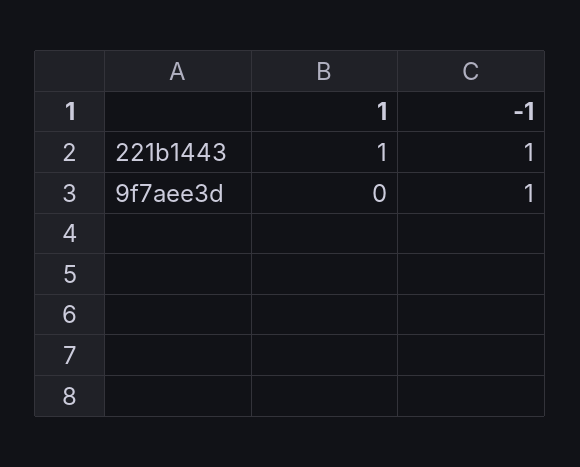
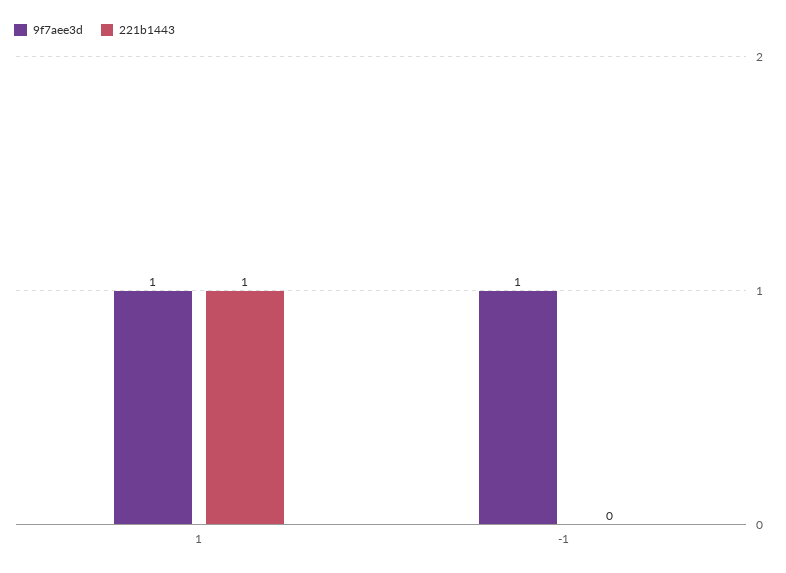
  {
    "221b1443": {
      "1": 1,
-     "-1": 1
+     "-1": 0
    },
    "9f7aee3d": {
-     "1": 0,
+     "1": 1,
      "-1": 1
    }
  }

